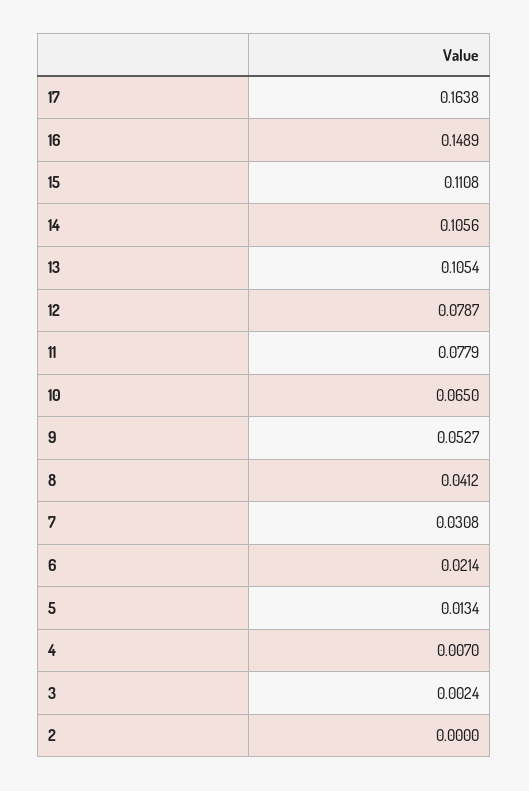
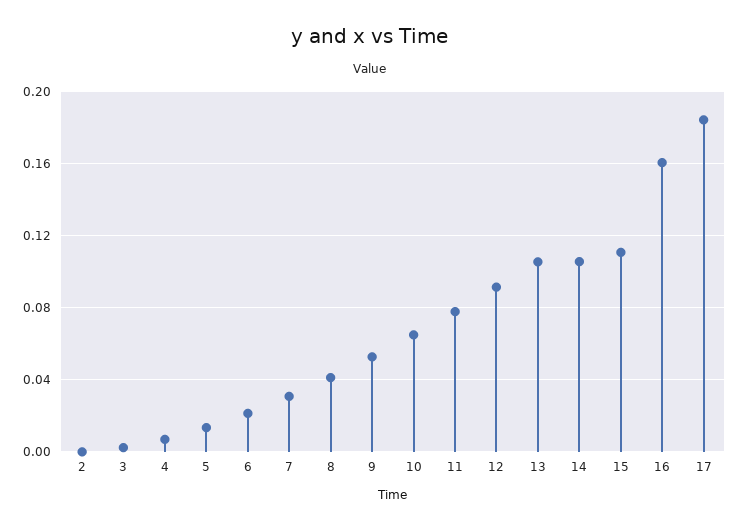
  {
-   "17": 0.1638,
+   "17": 0.185,
-   "16": 0.1489,
+   "16": 0.16,
    "15": 0.1108,
    "14": 0.1056,
    "13": 0.1054,
-   "12": 0.0787,
+   "12": 0.09,
    "11": 0.0779,
    "10": 0.065,
    "9": 0.0527,
    "8": 0.0412,
    "7": 0.0308,
    "6": 0.0214,
    "5": 0.0134,
    "4": 0.007,
    "3": 0.0024,
    "2": 0
  }

